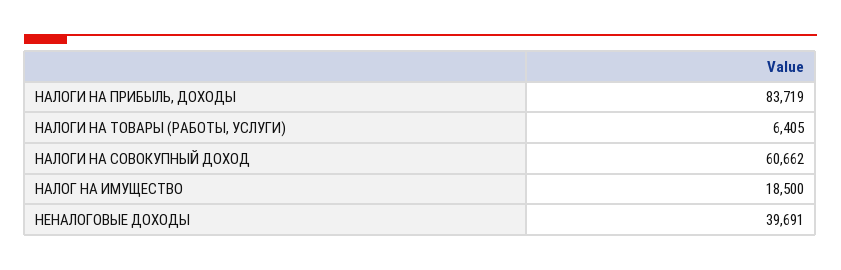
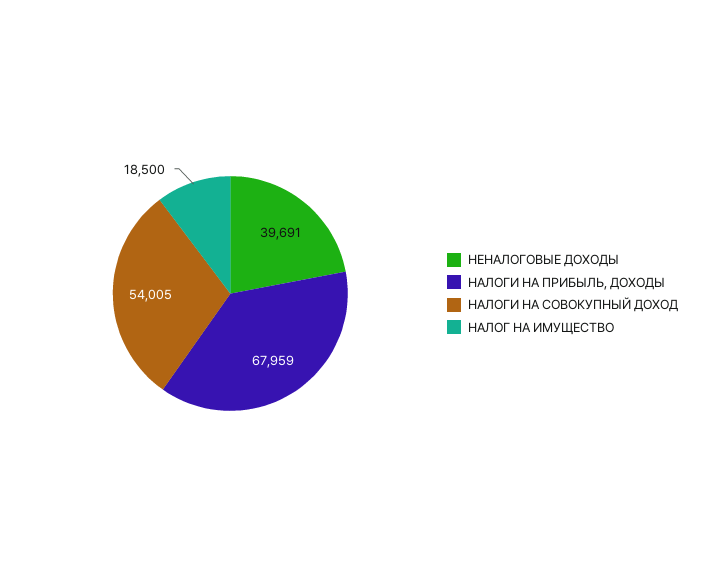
  {
-   "НАЛОГИ НА ПРИБЫЛЬ, ДОХОДЫ": 83719,
+   "НАЛОГИ НА ПРИБЫЛЬ, ДОХОДЫ": 67959,
-   "НАЛОГИ НА ТОВАРЫ (РАБОТЫ, УСЛУГИ)": 6405,
-   "НАЛОГИ НА СОВОКУПНЫЙ ДОХОД": 60662,
+   "НАЛОГИ НА СОВОКУПНЫЙ ДОХОД": 54005,
    "НАЛОГ НА ИМУЩЕСТВО": 18500,
    "НЕНАЛОГОВЫЕ ДОХОДЫ": 39691
  }

